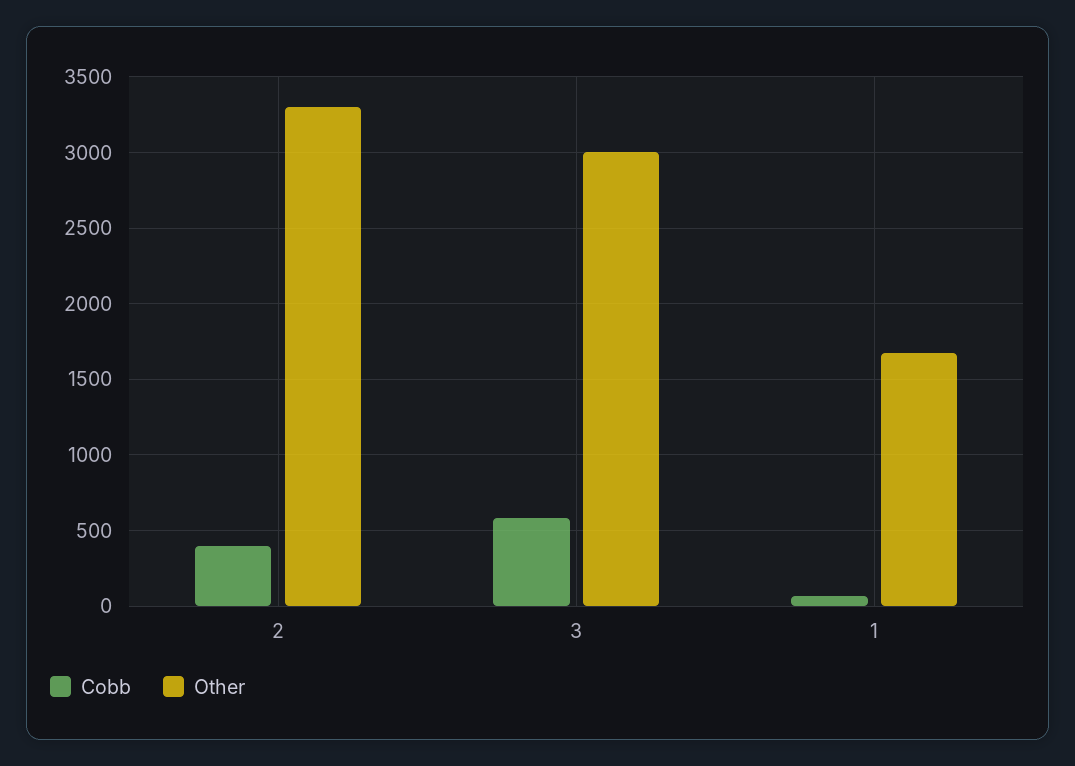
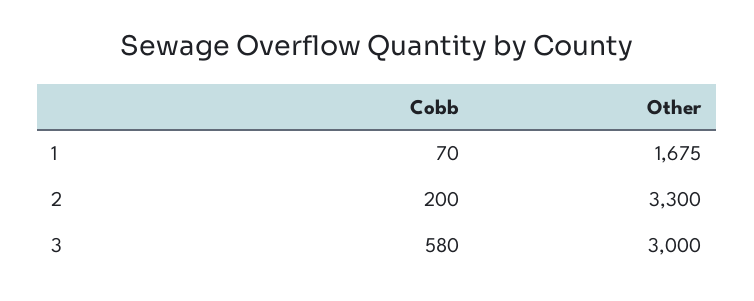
  {
    "Cobb": {
-     "2": 400,
+     "2": 200,
      "3": 580,
      "1": 70
    },
    "Other": {
      "2": 3300,
      "3": 3000,
      "1": 1675
    }
  }

